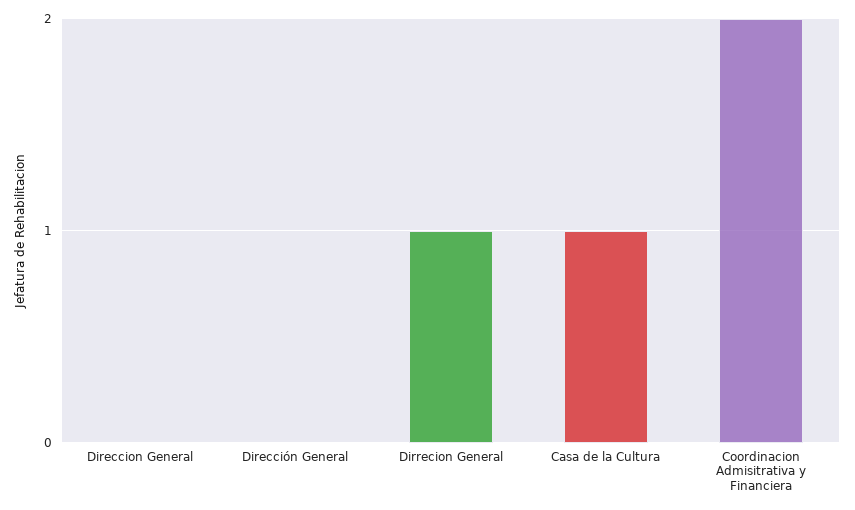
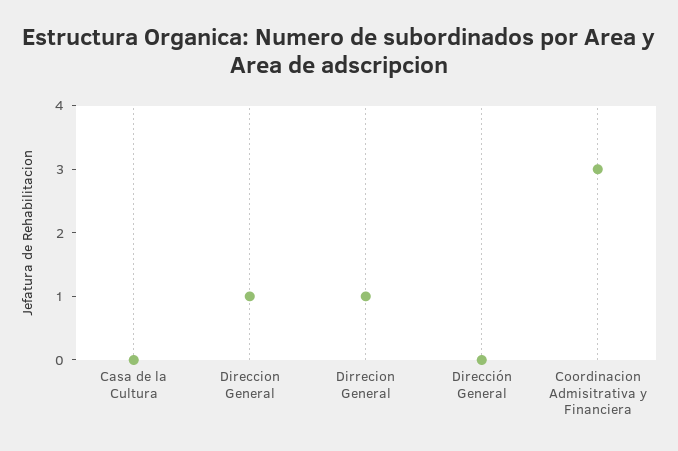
  {
-   "Direccion General": 0,
+   "Direccion General": 1,
    "Dirección General": 0,
    "Dirrecion General": 1,
-   "Casa de la Cultura": 1,
+   "Casa de la Cultura": 0,
-   "Coordinacion Admisitrativa y Financiera": 2
+   "Coordinacion Admisitrativa y Financiera": 3
  }

